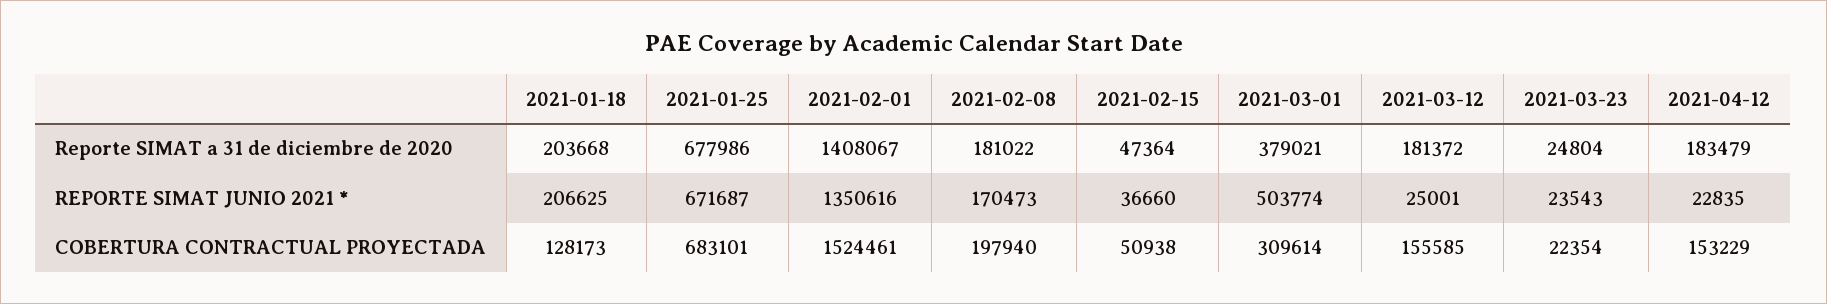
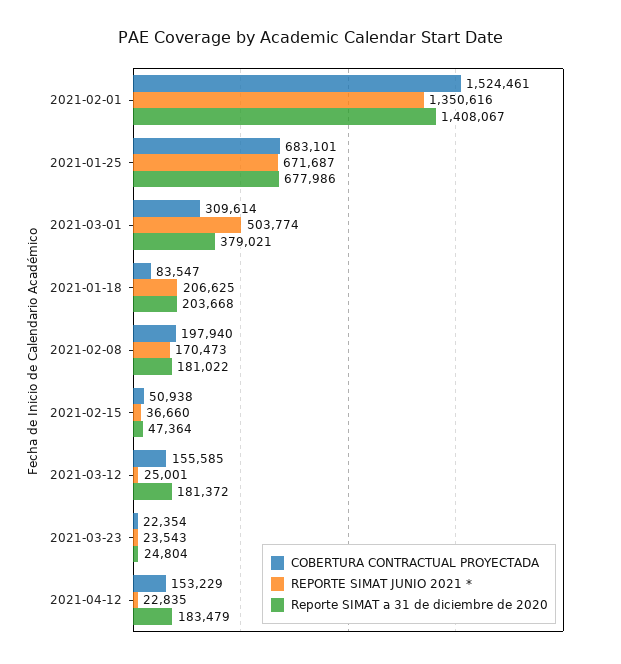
  {
    "Reporte SIMAT a 31 de diciembre de 2020": {
      "2021-01-18": 203668,
      "2021-01-25": 677986,
      "2021-02-01": 1408067,
      "2021-02-08": 181022,
      "2021-02-15": 47364,
      "2021-03-01": 379021,
      "2021-03-12": 181372,
      "2021-03-23": 24804,
      "2021-04-12": 183479
    },
    "REPORTE SIMAT JUNIO 2021 *": {
      "2021-01-18": 206625,
      "2021-01-25": 671687,
      "2021-02-01": 1350616,
      "2021-02-08": 170473,
      "2021-02-15": 36660,
      "2021-03-01": 503774,
      "2021-03-12": 25001,
      "2021-03-23": 23543,
      "2021-04-12": 22835
    },
    "COBERTURA CONTRACTUAL PROYECTADA": {
-     "2021-01-18": 128173,
+     "2021-01-18": 83547,
      "2021-01-25": 683101,
      "2021-02-01": 1524461,
      "2021-02-08": 197940,
      "2021-02-15": 50938,
      "2021-03-01": 309614,
      "2021-03-12": 155585,
      "2021-03-23": 22354,
      "2021-04-12": 153229
    }
  }

